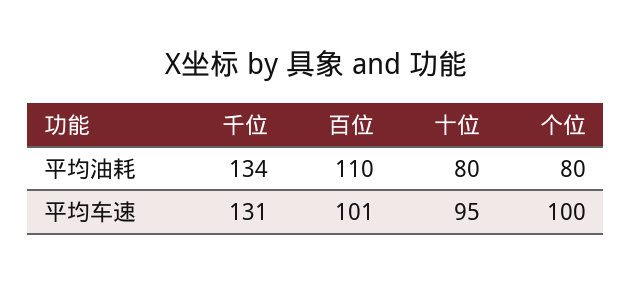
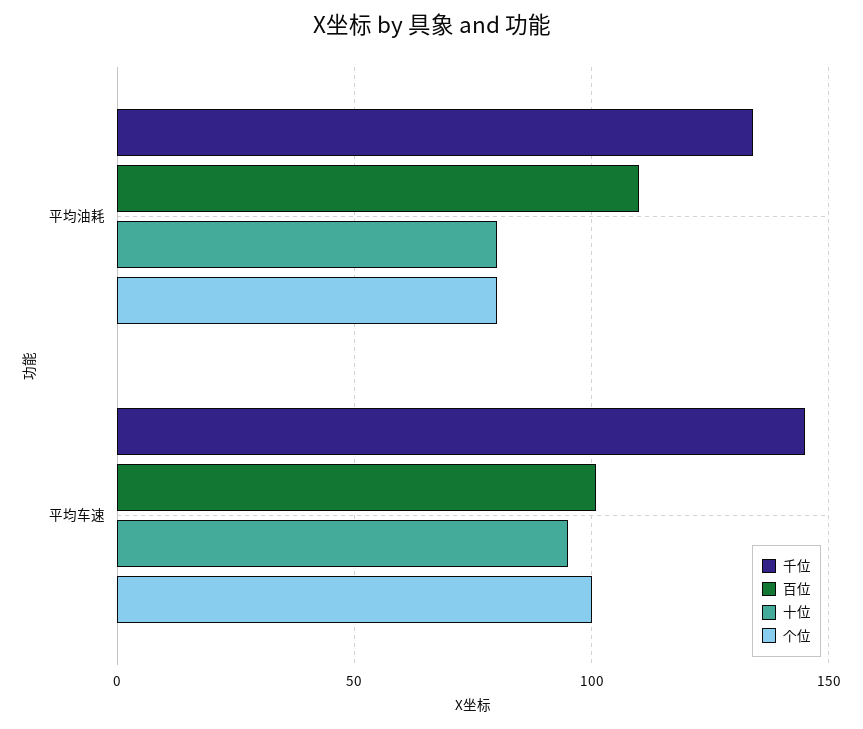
  {
    "千位": {
      "平均油耗": 134,
-     "平均车速": 131
+     "平均车速": 145
    },
    "百位": {
      "平均油耗": 110,
      "平均车速": 101
    },
    "十位": {
      "平均油耗": 80,
      "平均车速": 95
    },
    "个位": {
      "平均油耗": 80,
      "平均车速": 100
    }
  }

